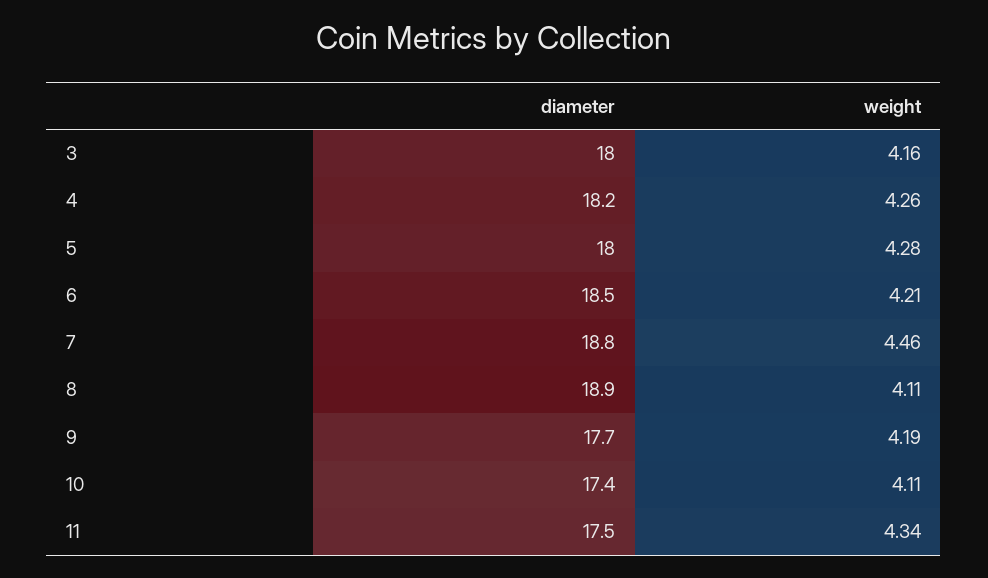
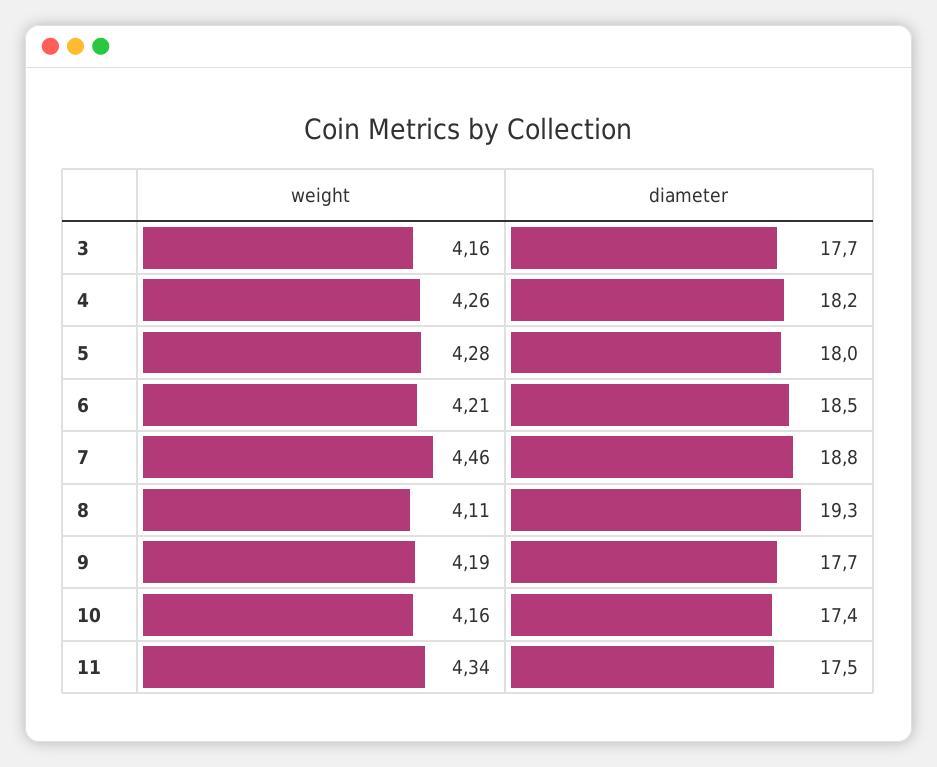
  {
    "diameter": {
-     "3": 18,
+     "3": 17.7,
      "4": 18.2,
      "5": 18,
      "6": 18.5,
      "7": 18.8,
-     "8": 18.9,
+     "8": 19.3,
      "9": 17.7,
      "10": 17.4,
      "11": 17.5
    },
    "weight": {
      "3": 4.16,
      "4": 4.26,
      "5": 4.28,
      "6": 4.21,
      "7": 4.46,
      "8": 4.11,
      "9": 4.19,
-     "10": 4.11,
+     "10": 4.16,
      "11": 4.34
    }
  }

